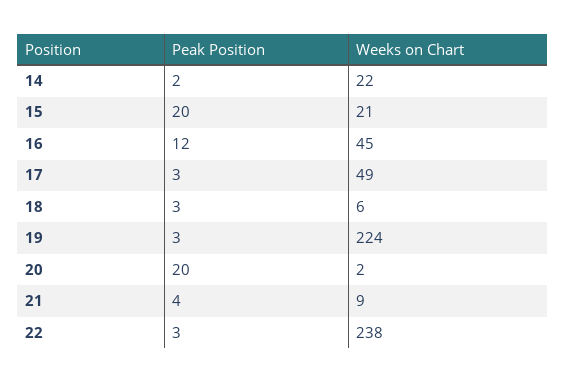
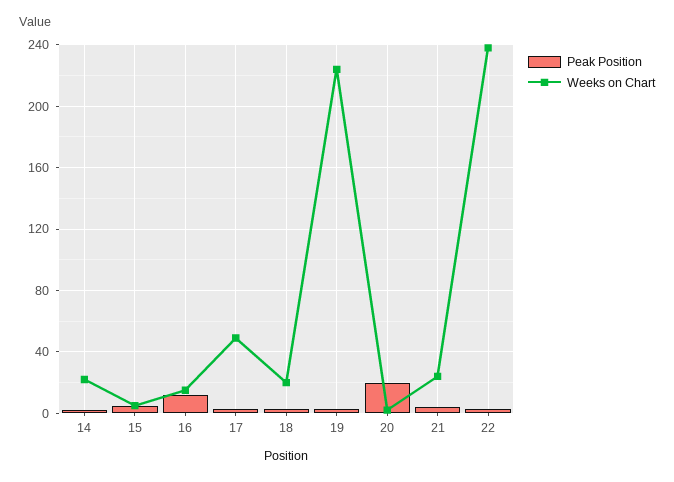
  {
    "Peak Position": {
      "14": 2,
-     "15": 20,
+     "15": 5,
      "16": 12,
      "17": 3,
      "18": 3,
      "19": 3,
      "20": 20,
      "21": 4,
      "22": 3
    },
    "Weeks on Chart": {
      "14": 22,
-     "15": 21,
+     "15": 5,
-     "16": 45,
+     "16": 15,
      "17": 49,
-     "18": 6,
+     "18": 20,
      "19": 224,
      "20": 2,
-     "21": 9,
+     "21": 25,
      "22": 238
    }
  }

